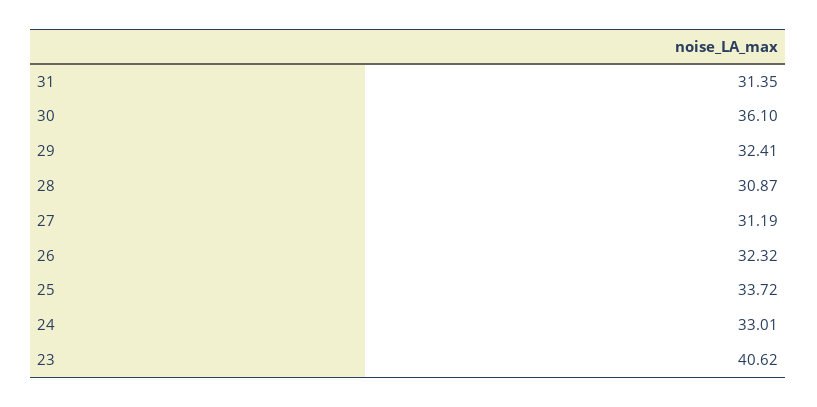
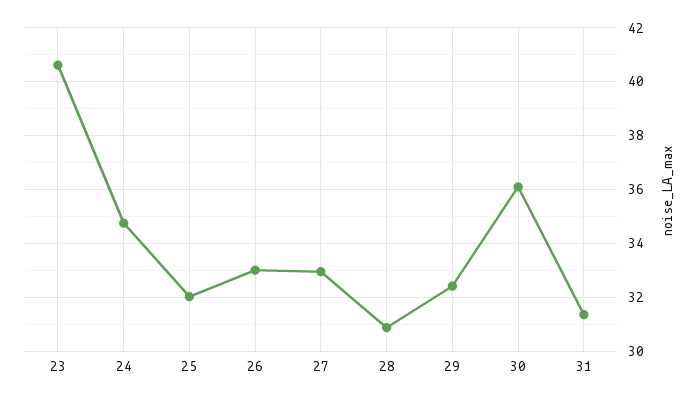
  {
    "31": 31.35,
    "30": 36.1,
    "29": 32.41,
    "28": 30.87,
-   "27": 31.19,
+   "27": 33,
-   "26": 32.32,
+   "26": 33,
-   "25": 33.72,
+   "25": 32,
-   "24": 33.01,
+   "24": 34.75,
    "23": 40.62
  }

